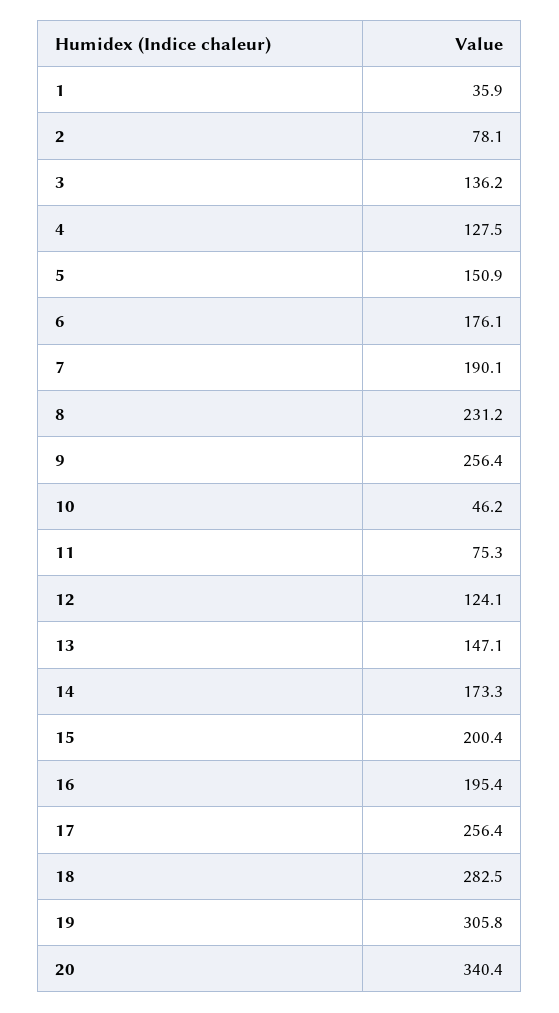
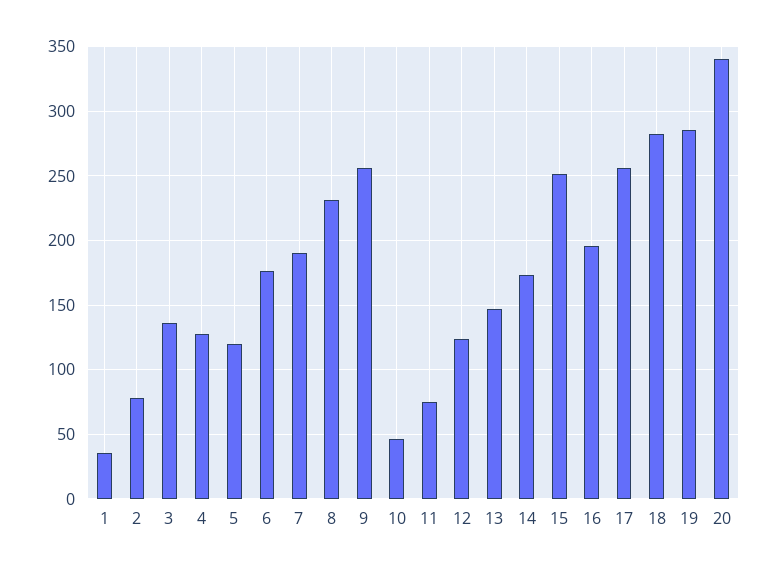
  {
    "1": 35.9,
    "2": 78.1,
    "3": 136.2,
    "4": 127.5,
-   "5": 150.9,
+   "5": 120,
    "6": 176.1,
    "7": 190.1,
    "8": 231.2,
    "9": 256.4,
    "10": 46.2,
    "11": 75.3,
    "12": 124.1,
    "13": 147.1,
    "14": 173.3,
-   "15": 200.4,
+   "15": 250,
    "16": 195.4,
    "17": 256.4,
    "18": 282.5,
-   "19": 305.8,
+   "19": 285,
    "20": 340.4
  }

